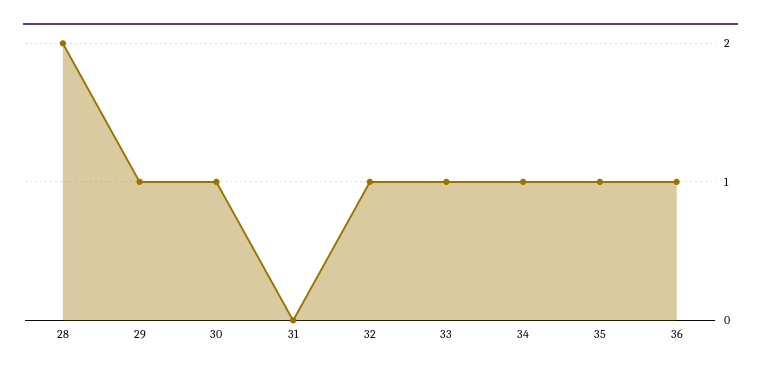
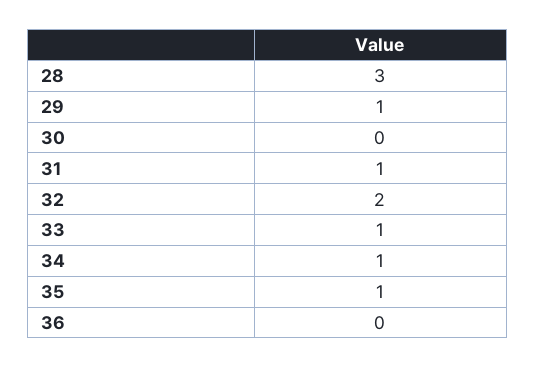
  {
-   "28": 2,
+   "28": 3,
    "29": 1,
-   "30": 1,
+   "30": 0,
-   "31": 0,
+   "31": 1,
-   "32": 1,
+   "32": 2,
    "33": 1,
    "34": 1,
    "35": 1,
-   "36": 1
+   "36": 0
  }

